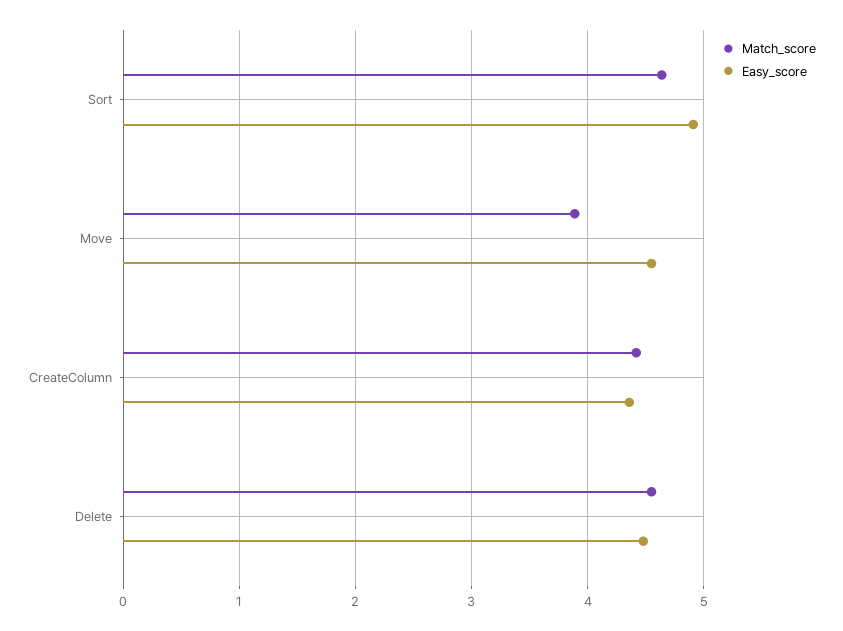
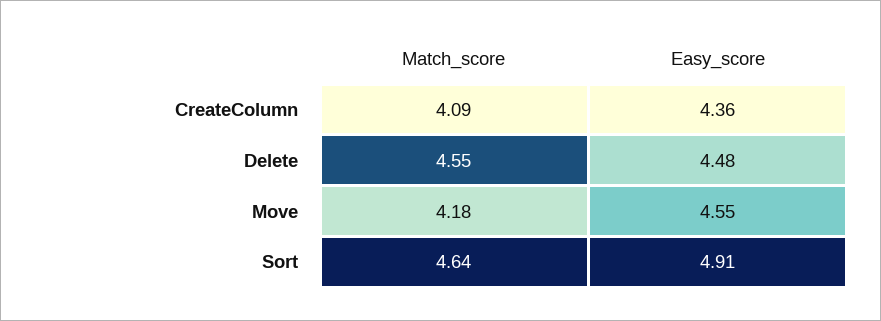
  {
    "Match_score": {
      "Sort": 4.64,
-     "Move": 3.9,
+     "Move": 4.18,
-     "CreateColumn": 4.4,
+     "CreateColumn": 4.09,
      "Delete": 4.55
    },
    "Easy_score": {
      "Sort": 4.91,
      "Move": 4.55,
      "CreateColumn": 4.36,
      "Delete": 4.48
    }
  }

